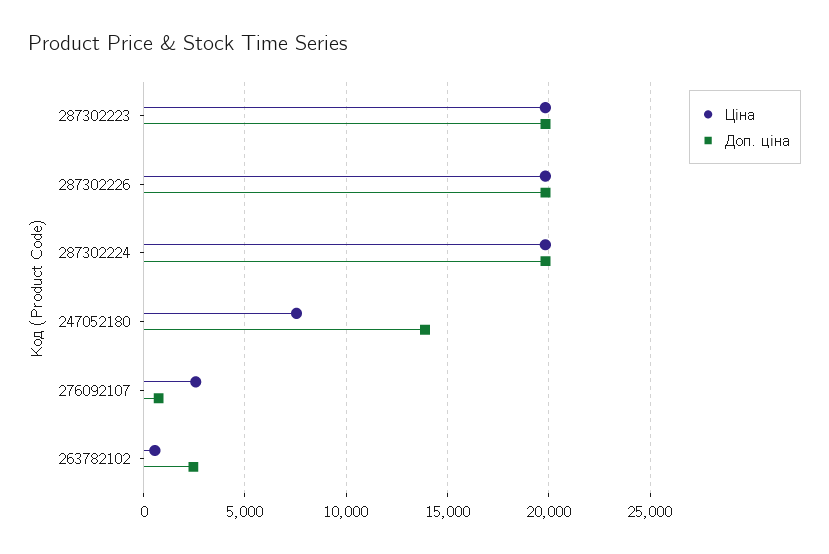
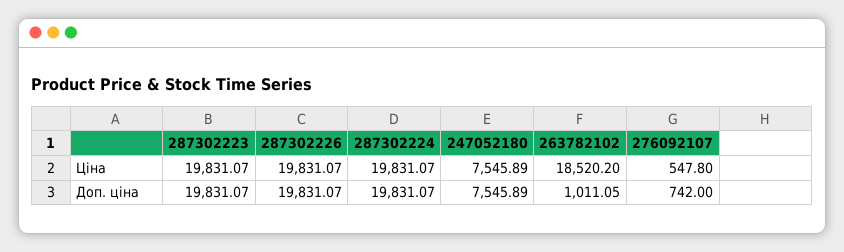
  {
    "Ціна": {
      "287302223": 19831.07,
      "287302226": 19831.07,
      "287302224": 19831.07,
      "247052180": 7545.89,
-     "276092107": 2500,
+     "276092107": 547.8,
-     "263782102": 500
+     "263782102": 18520.2
    },
    "Доп. ціна": {
      "287302223": 19831.07,
      "287302226": 19831.07,
      "287302224": 19831.07,
-     "247052180": 14000,
+     "247052180": 7545.89,
      "276092107": 742,
-     "263782102": 2500
+     "263782102": 1011.05
    }
  }

